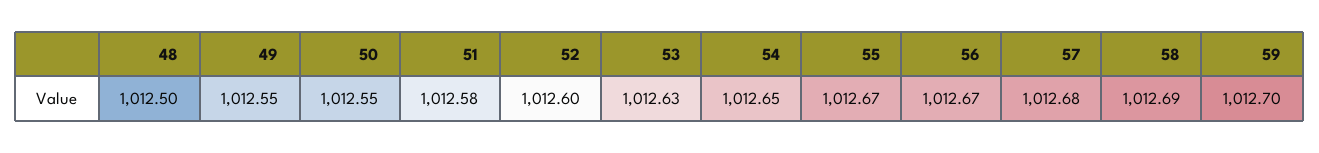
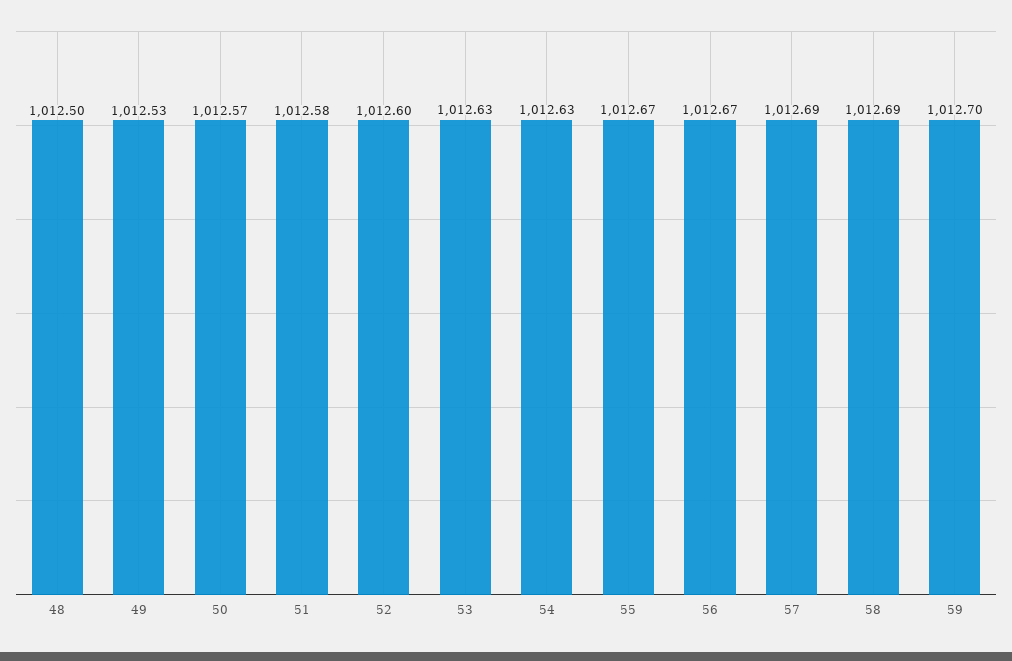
  {
    "48": 1012.5,
-   "49": 1012.55,
+   "49": 1012.53,
-   "50": 1012.55,
+   "50": 1012.57,
    "51": 1012.58,
    "52": 1012.6,
    "53": 1012.63,
-   "54": 1012.65,
+   "54": 1012.63,
    "55": 1012.67,
    "56": 1012.67,
-   "57": 1012.68,
+   "57": 1012.69,
    "58": 1012.69,
    "59": 1012.7
  }

